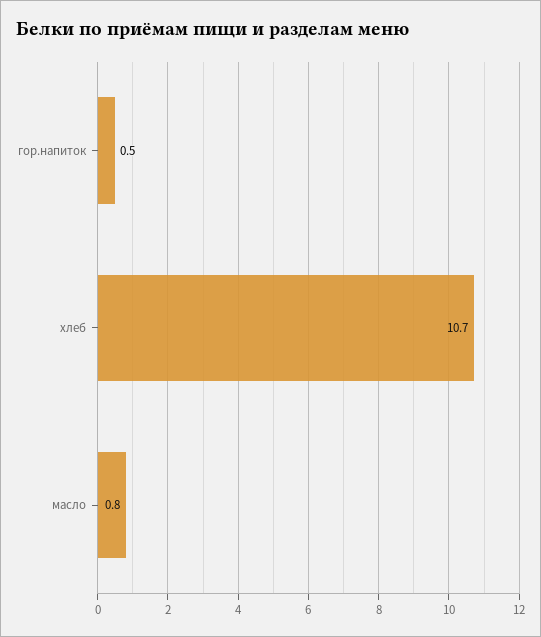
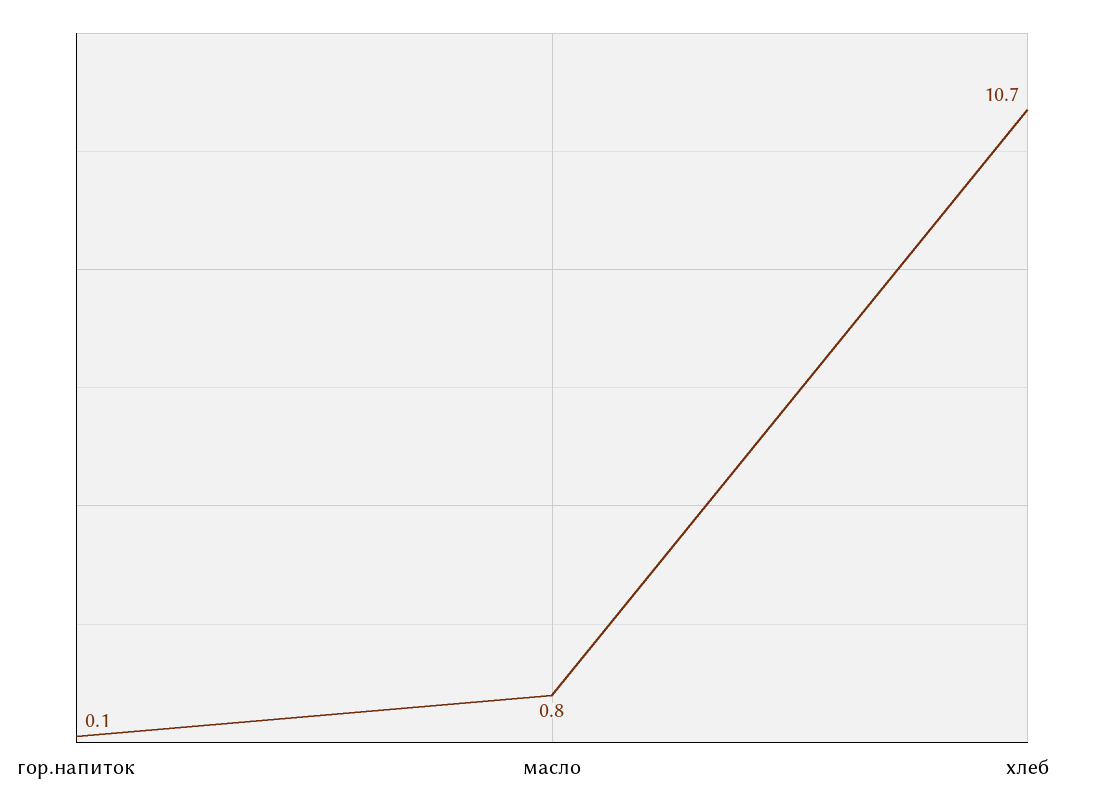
  {
-   "гор.напиток": 0.5,
+   "гор.напиток": 0.1,
    "хлеб": 10.7,
    "масло": 0.8
  }

